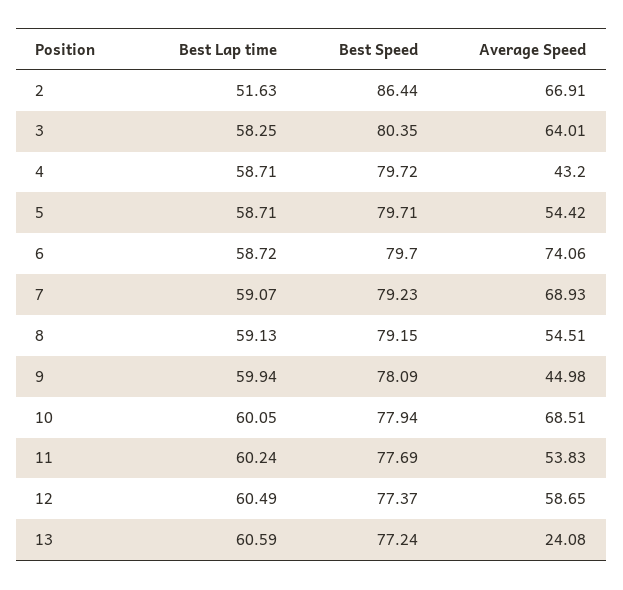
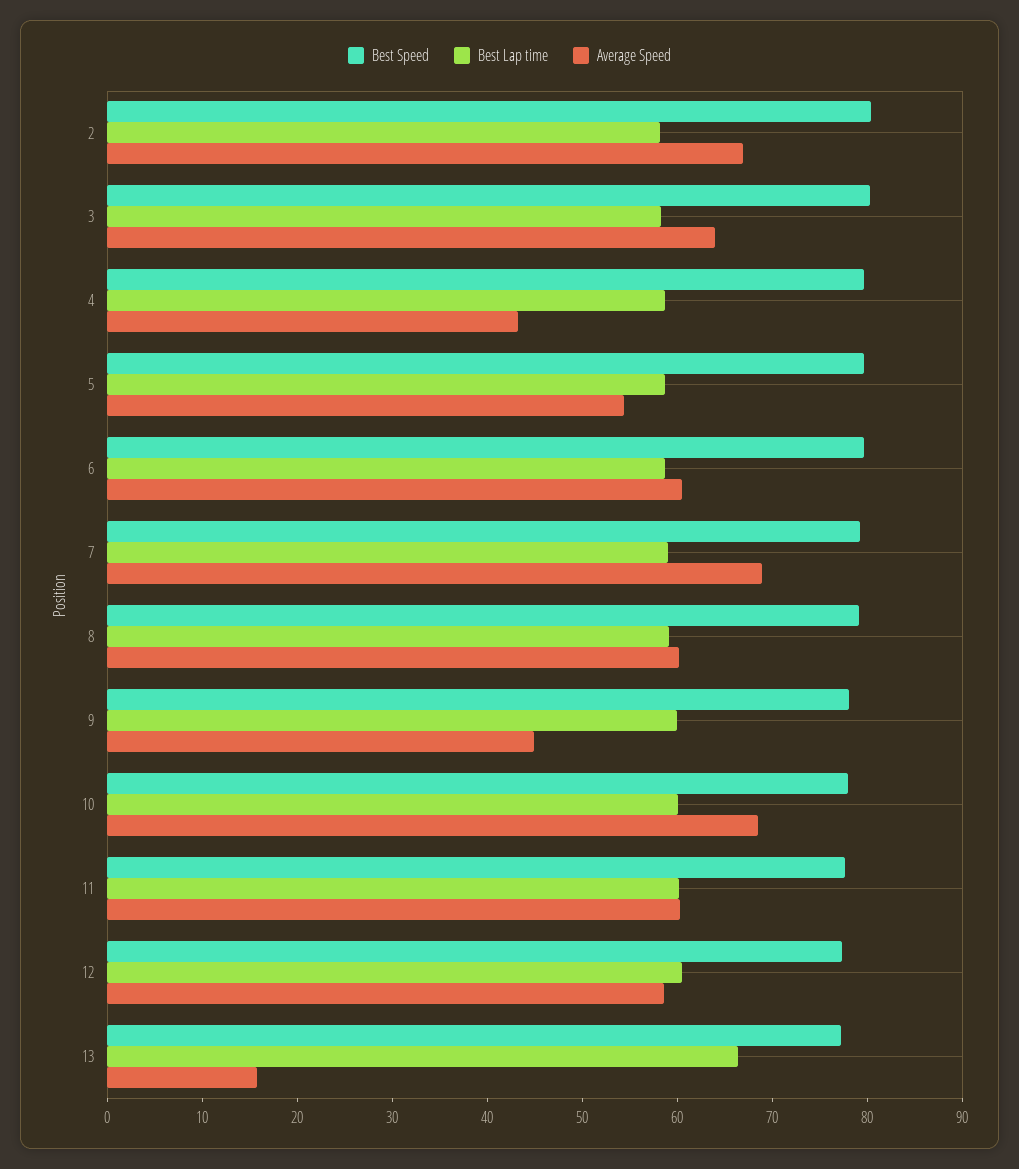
  {
    "Best Lap time": {
-     "2": 51.63,
+     "2": 58,
      "3": 58.25,
      "4": 58.71,
      "5": 58.71,
      "6": 58.72,
      "7": 59.07,
      "8": 59.13,
      "9": 59.94,
      "10": 60.05,
      "11": 60.24,
      "12": 60.49,
-     "13": 60.59
+     "13": 66
    },
    "Best Speed": {
-     "2": 86.44,
+     "2": 80,
      "3": 80.35,
      "4": 79.72,
      "5": 79.71,
      "6": 79.7,
      "7": 79.23,
      "8": 79.15,
      "9": 78.09,
      "10": 77.94,
      "11": 77.69,
      "12": 77.37,
      "13": 77.24
    },
    "Average Speed": {
      "2": 66.91,
      "3": 64.01,
      "4": 43.2,
      "5": 54.42,
-     "6": 74.06,
+     "6": 60,
      "7": 68.93,
-     "8": 54.51,
+     "8": 60,
      "9": 44.98,
      "10": 68.51,
-     "11": 53.83,
+     "11": 60,
      "12": 58.65,
-     "13": 24.08
+     "13": 16
    }
  }

